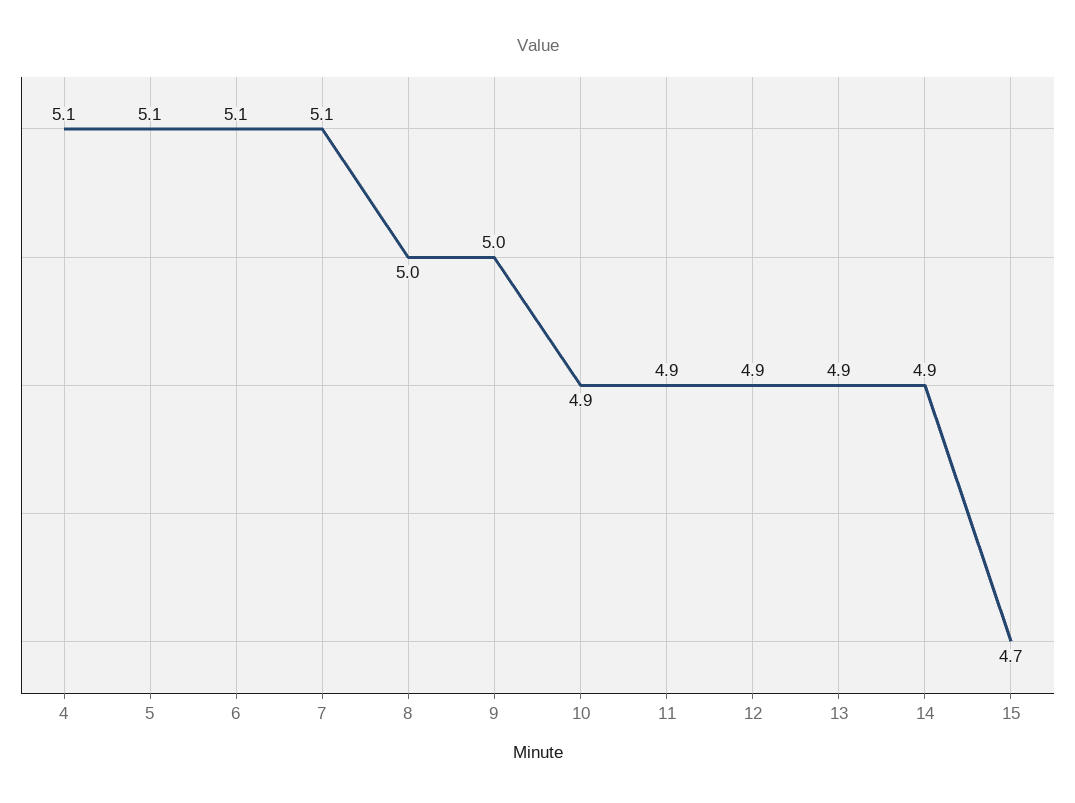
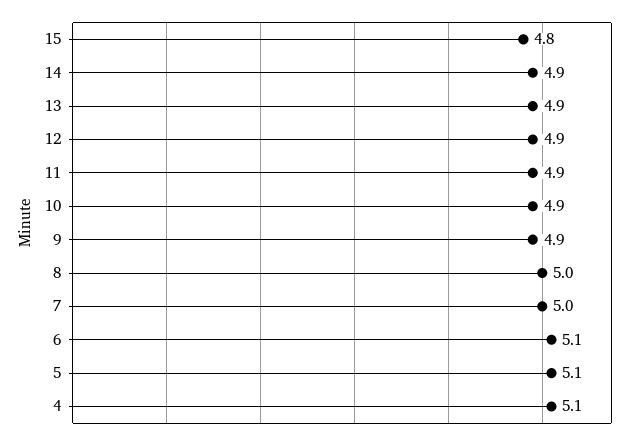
  {
    "4": 5.1,
    "5": 5.1,
    "6": 5.1,
-   "7": 5.1,
+   "7": 5,
    "8": 5,
-   "9": 5,
+   "9": 4.9,
    "10": 4.9,
    "11": 4.9,
    "12": 4.9,
    "13": 4.9,
    "14": 4.9,
-   "15": 4.7
+   "15": 4.8
  }

